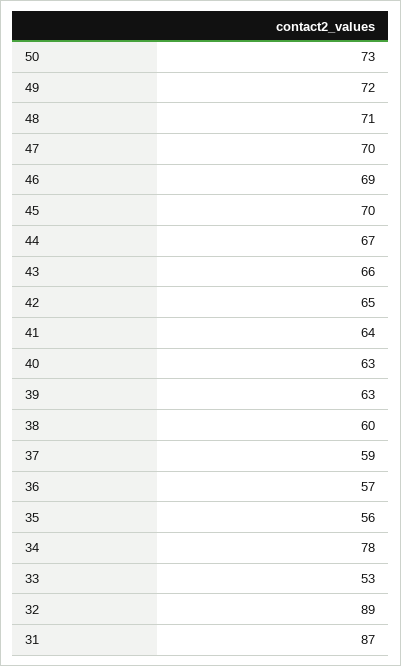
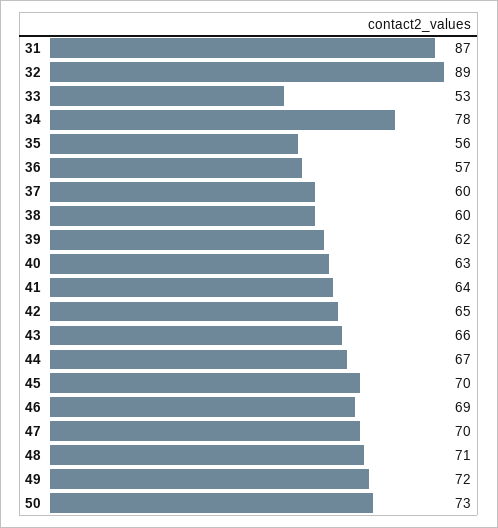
  {
    "50": 73,
    "49": 72,
    "48": 71,
    "47": 70,
    "46": 69,
    "45": 70,
    "44": 67,
    "43": 66,
    "42": 65,
    "41": 64,
    "40": 63,
-   "39": 63,
+   "39": 62,
    "38": 60,
-   "37": 59,
+   "37": 60,
    "36": 57,
    "35": 56,
    "34": 78,
    "33": 53,
    "32": 89,
    "31": 87
  }

